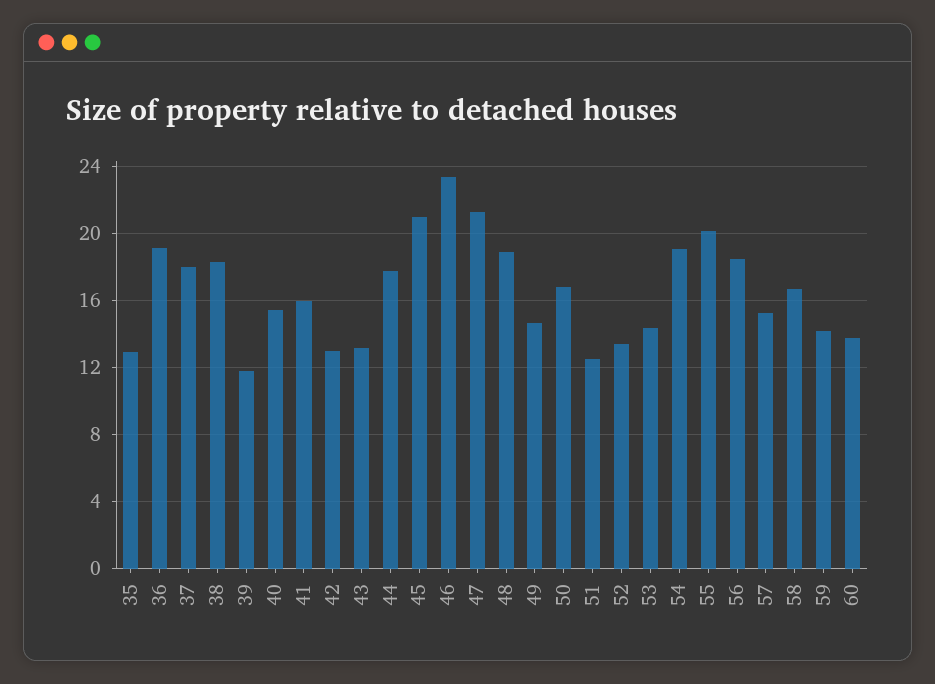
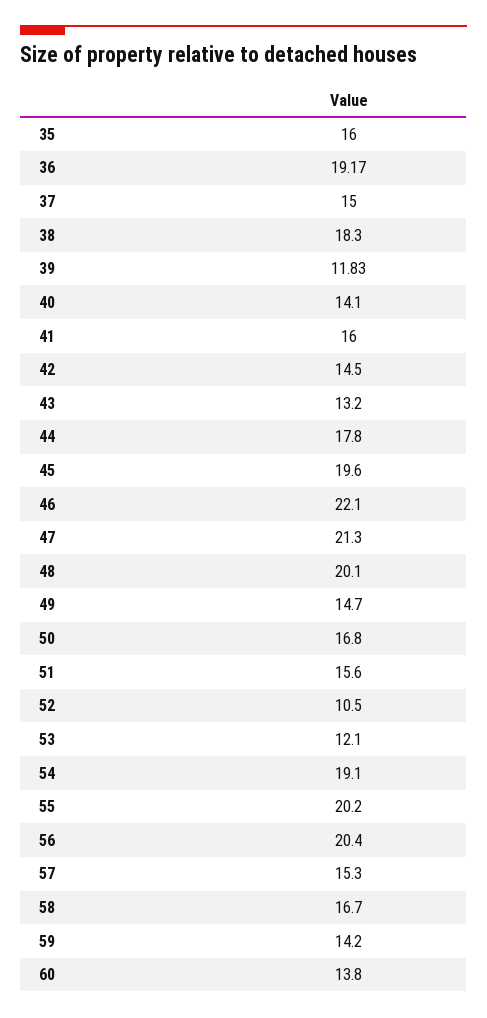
  {
-   "35": 13,
+   "35": 16,
    "36": 19.17,
-   "37": 18,
+   "37": 15,
    "38": 18.3,
    "39": 11.83,
-   "40": 15.5,
+   "40": 14.1,
    "41": 16,
-   "42": 13,
+   "42": 14.5,
    "43": 13.2,
    "44": 17.8,
-   "45": 21,
+   "45": 19.6,
-   "46": 23.5,
+   "46": 22.1,
    "47": 21.3,
-   "48": 19,
+   "48": 20.1,
    "49": 14.7,
    "50": 16.8,
-   "51": 12.5,
+   "51": 15.6,
-   "52": 13.5,
+   "52": 10.5,
-   "53": 14.5,
+   "53": 12.1,
    "54": 19.1,
    "55": 20.2,
-   "56": 18.5,
+   "56": 20.4,
    "57": 15.3,
    "58": 16.7,
    "59": 14.2,
    "60": 13.8
  }

